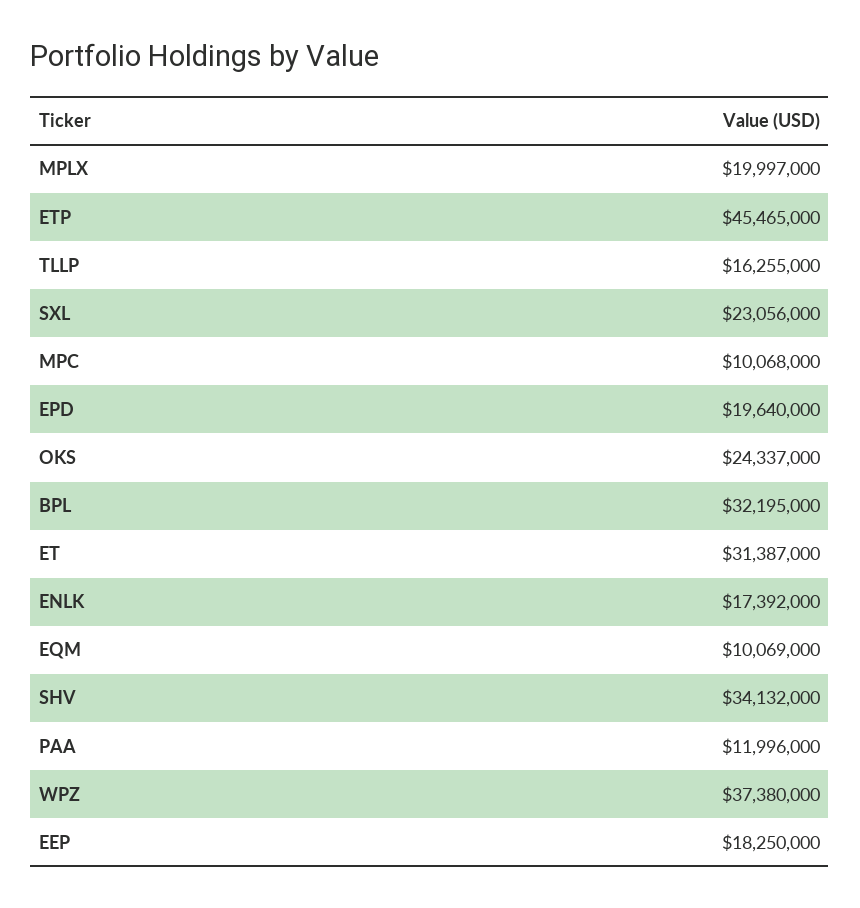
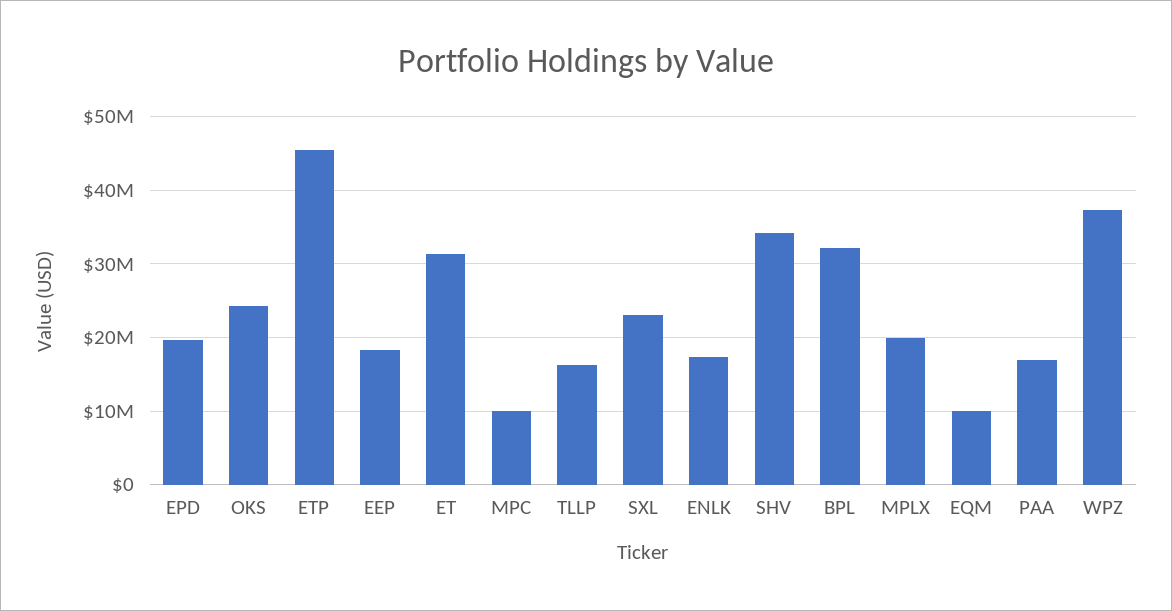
  {
    "MPLX": 19997000,
    "ETP": 45465000,
    "TLLP": 16255000,
    "SXL": 23056000,
    "MPC": 10068000,
    "EPD": 19640000,
    "OKS": 24337000,
    "BPL": 32195000,
    "ET": 31387000,
    "ENLK": 17392000,
    "EQM": 10069000,
    "SHV": 34132000,
-   "PAA": 11996000,
+   "PAA": 17000000,
    "WPZ": 37380000,
    "EEP": 18250000
  }

